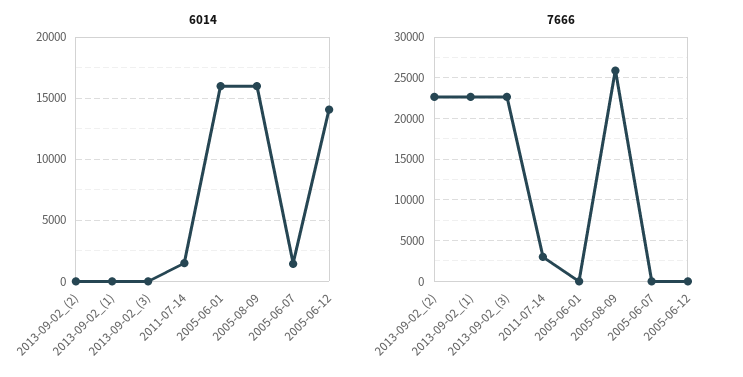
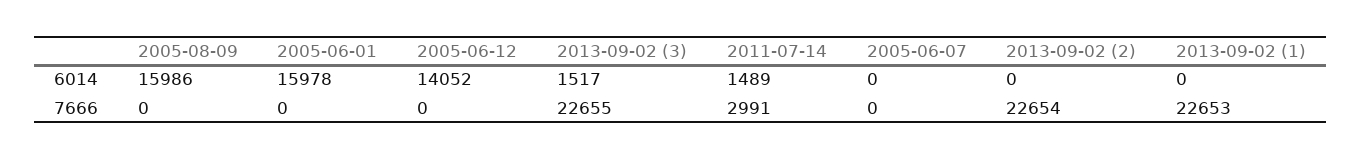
  {
    "6014": {
      "2013-09-02_(2)": 0,
      "2013-09-02_(1)": 0,
-     "2013-09-02_(3)": 0,
+     "2013-09-02_(3)": 1517,
      "2011-07-14": 1489,
      "2005-06-01": 15978,
      "2005-08-09": 15986,
-     "2005-06-07": 1500,
+     "2005-06-07": 0,
      "2005-06-12": 14052
    },
    "7666": {
      "2013-09-02_(2)": 22654,
      "2013-09-02_(1)": 22653,
      "2013-09-02_(3)": 22655,
      "2011-07-14": 2991,
      "2005-06-01": 0,
-     "2005-08-09": 26000,
+     "2005-08-09": 0,
      "2005-06-07": 0,
      "2005-06-12": 0
    }
  }

